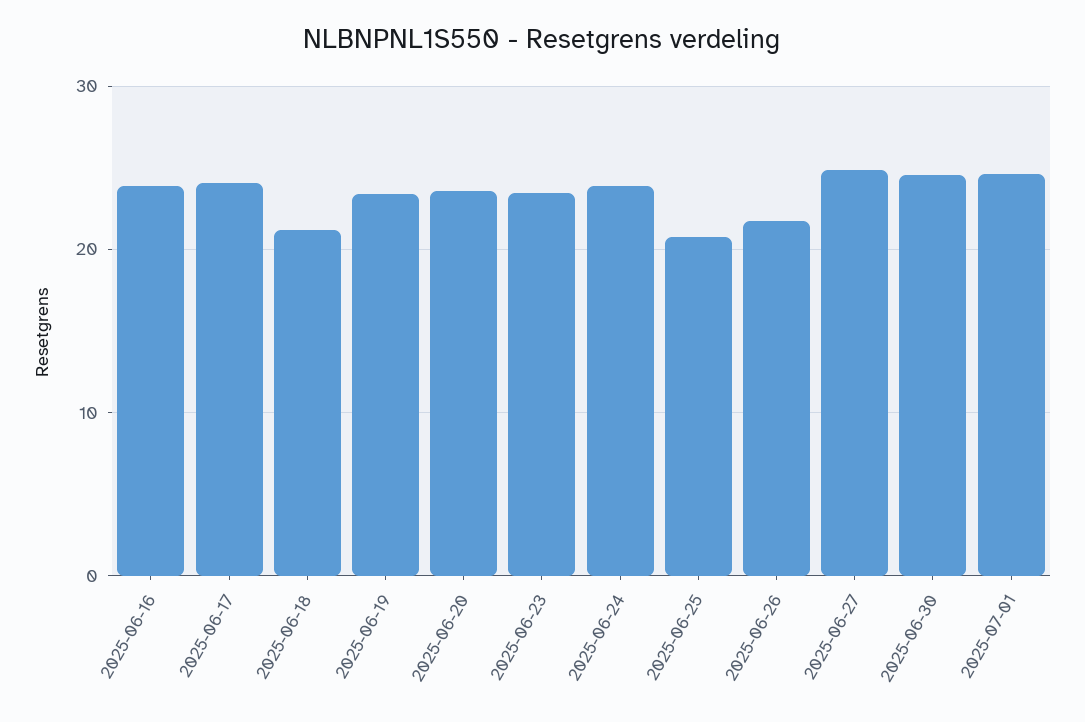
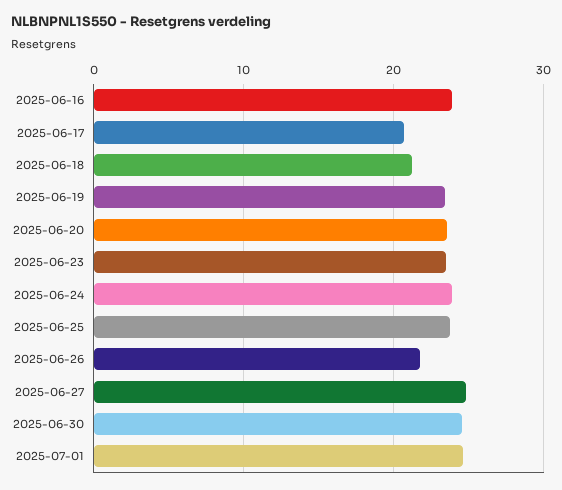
  {
    "2025-06-16": 24,
-   "2025-06-17": 24,
+   "2025-06-17": 21,
    "2025-06-18": 21,
    "2025-06-19": 23,
    "2025-06-20": 24,
    "2025-06-23": 23,
    "2025-06-24": 24,
-   "2025-06-25": 21,
+   "2025-06-25": 24,
    "2025-06-26": 22,
    "2025-06-27": 25,
    "2025-06-30": 25,
    "2025-07-01": 25
  }

